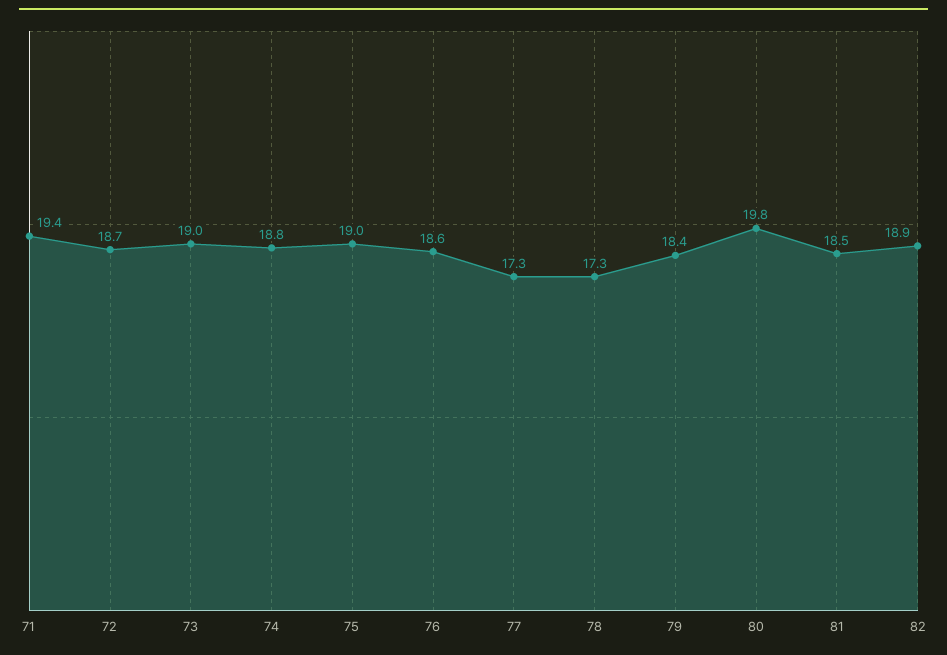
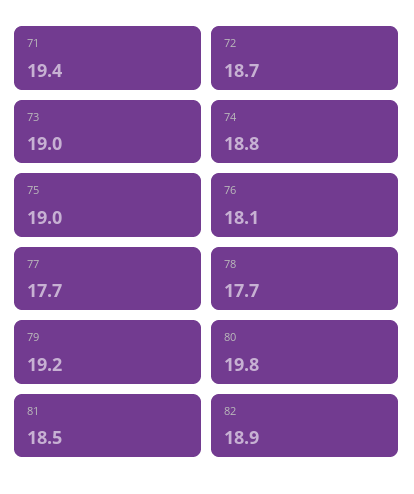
  {
    "71": 19.4,
    "72": 18.7,
    "73": 19,
    "74": 18.8,
    "75": 19,
-   "76": 18.6,
+   "76": 18.1,
-   "77": 17.3,
+   "77": 17.7,
-   "78": 17.3,
+   "78": 17.7,
-   "79": 18.4,
+   "79": 19.2,
    "80": 19.8,
    "81": 18.5,
    "82": 18.9
  }

